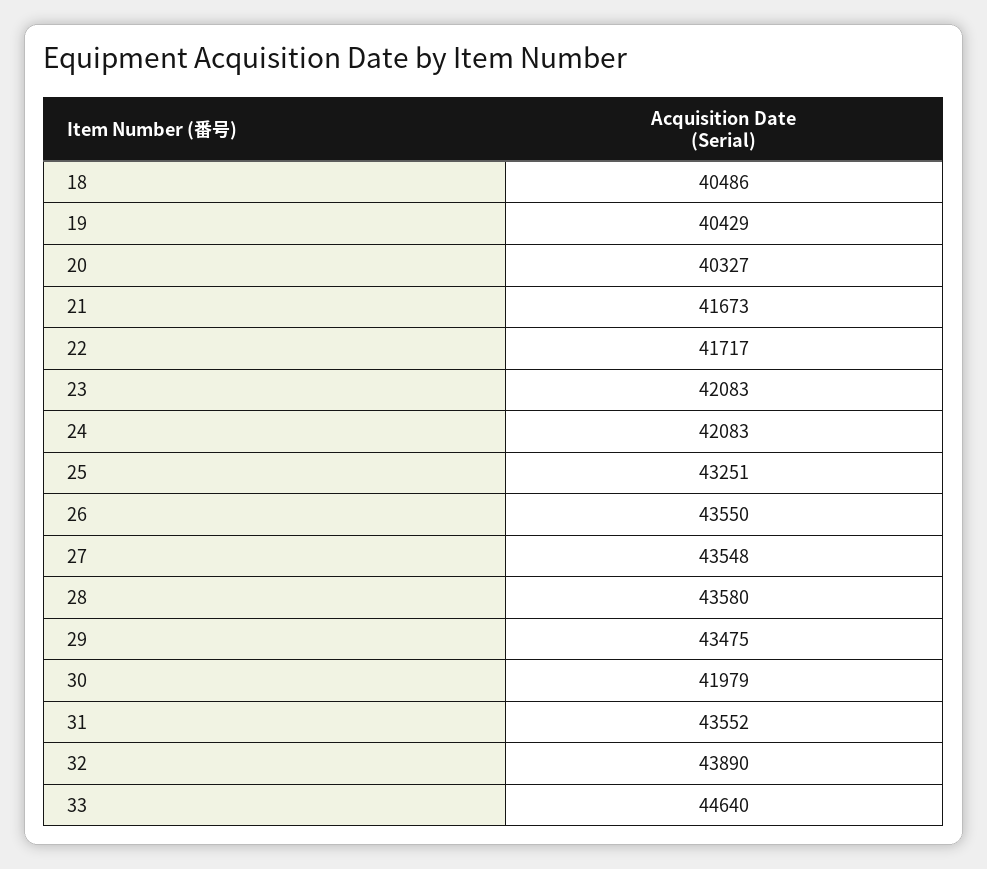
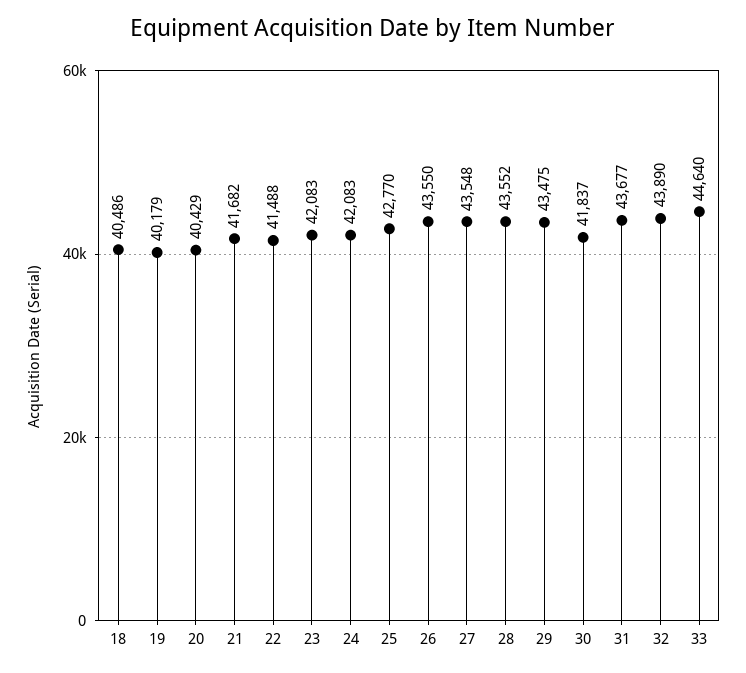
  {
    "18": 40486,
-   "19": 40429,
+   "19": 40179,
-   "20": 40327,
+   "20": 40429,
-   "21": 41673,
+   "21": 41682,
-   "22": 41717,
+   "22": 41488,
    "23": 42083,
    "24": 42083,
-   "25": 43251,
+   "25": 42770,
    "26": 43550,
    "27": 43548,
-   "28": 43580,
+   "28": 43552,
    "29": 43475,
-   "30": 41979,
+   "30": 41837,
-   "31": 43552,
+   "31": 43677,
    "32": 43890,
    "33": 44640
  }

